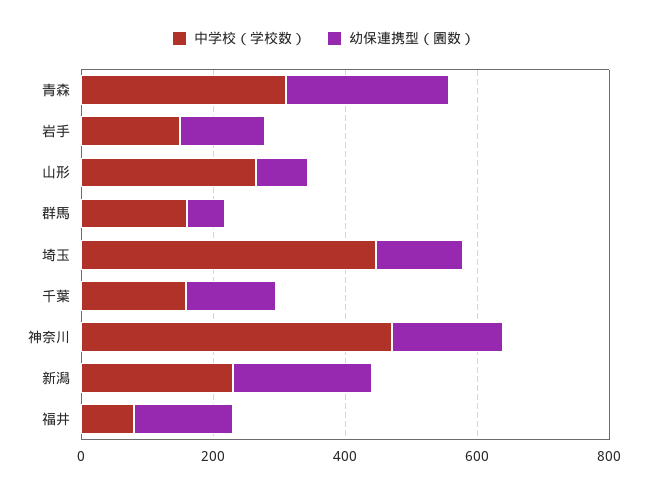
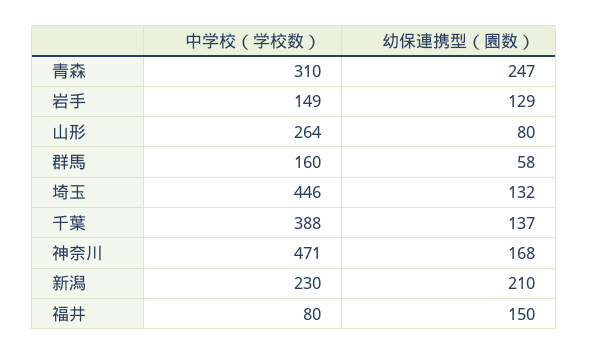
  {
    "中学校（学校数）": {
      "青森": 310,
      "岩手": 149,
      "山形": 264,
      "群馬": 160,
      "埼玉": 446,
-     "千葉": 150,
+     "千葉": 388,
      "神奈川": 471,
      "新潟": 230,
      "福井": 80
    },
    "幼保連携型（園数）": {
      "青森": 247,
      "岩手": 129,
      "山形": 80,
      "群馬": 58,
      "埼玉": 132,
      "千葉": 137,
      "神奈川": 168,
      "新潟": 210,
      "福井": 150
    }
  }

